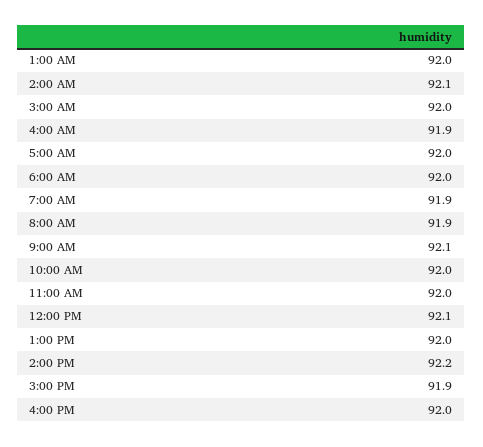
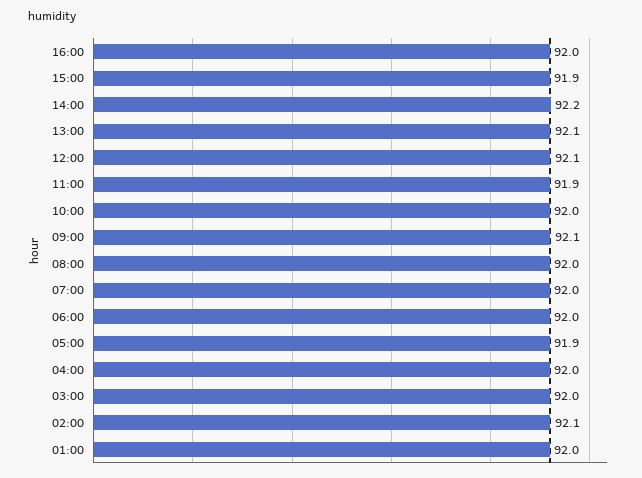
  {
    "1:00 AM": 92,
    "2:00 AM": 92.1,
    "3:00 AM": 92,
-   "4:00 AM": 91.9,
+   "4:00 AM": 92,
-   "5:00 AM": 92,
+   "5:00 AM": 91.9,
    "6:00 AM": 92,
-   "7:00 AM": 91.9,
+   "7:00 AM": 92,
-   "8:00 AM": 91.9,
+   "8:00 AM": 92,
    "9:00 AM": 92.1,
    "10:00 AM": 92,
-   "11:00 AM": 92,
+   "11:00 AM": 91.9,
    "12:00 PM": 92.1,
-   "1:00 PM": 92,
+   "1:00 PM": 92.1,
    "2:00 PM": 92.2,
    "3:00 PM": 91.9,
    "4:00 PM": 92
  }

